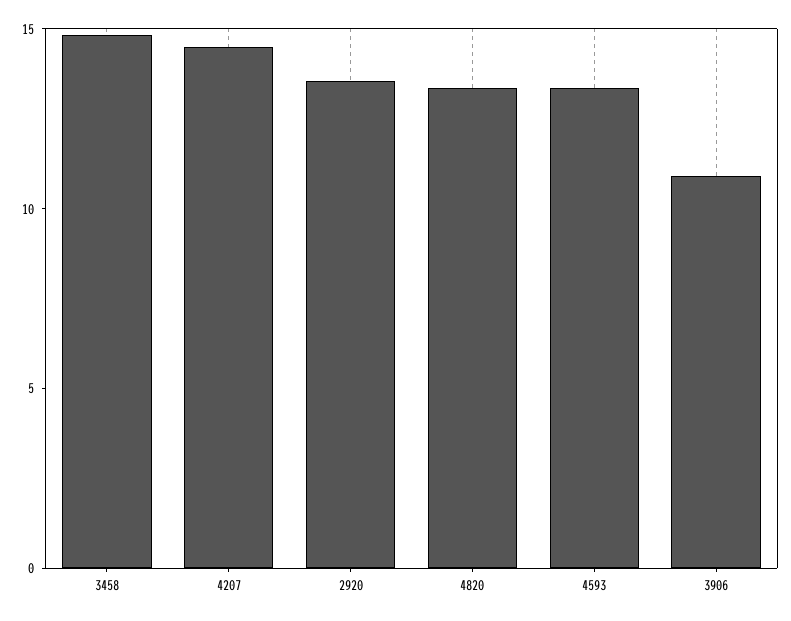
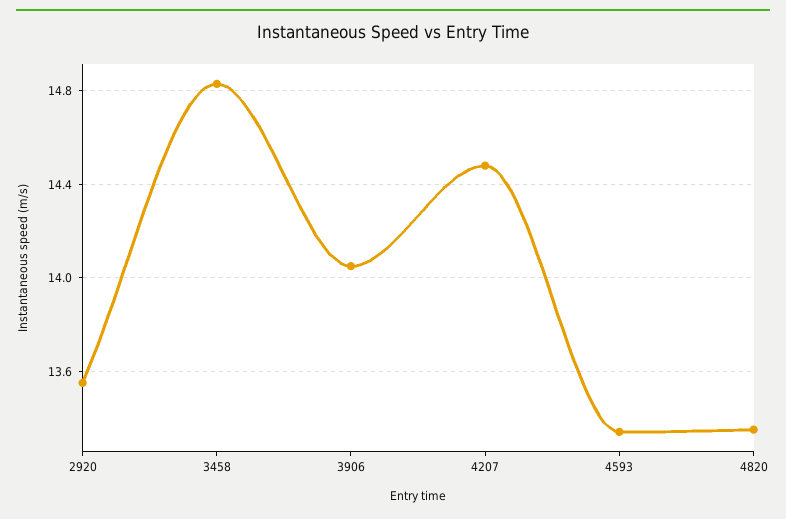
  {
    "3458": 14.85,
    "4207": 14.5,
    "2920": 13.55,
    "4820": 13.35,
    "4593": 13.35,
-   "3906": 11
+   "3906": 14.05
  }

